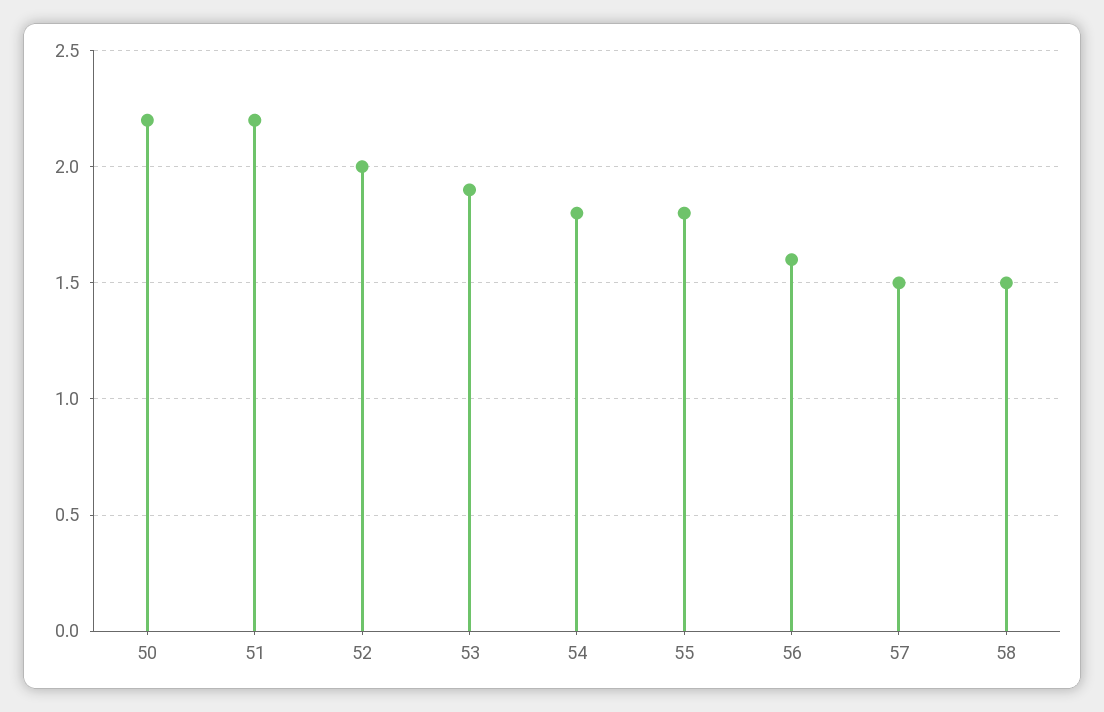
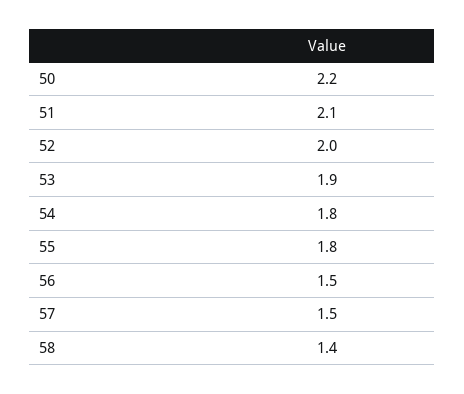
  {
    "50": 2.2,
-   "51": 2.2,
+   "51": 2.1,
    "52": 2,
    "53": 1.9,
    "54": 1.8,
    "55": 1.8,
-   "56": 1.6,
+   "56": 1.5,
    "57": 1.5,
-   "58": 1.5
+   "58": 1.4
  }

